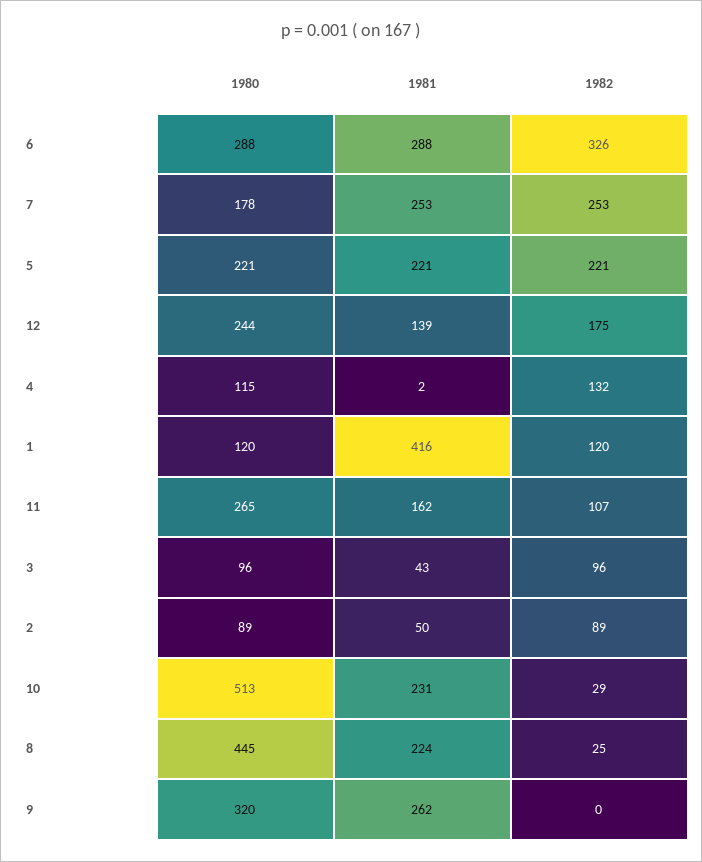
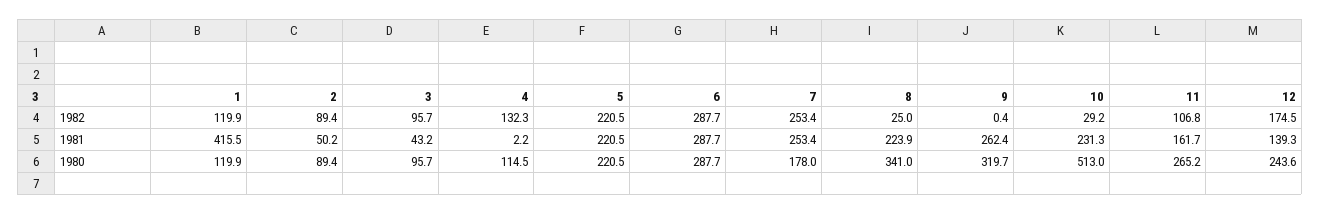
  {
    "1980": {
      "6": 287.7,
      "7": 178,
      "5": 220.5,
      "12": 243.6,
      "4": 114.5,
      "1": 119.9,
      "11": 265.2,
      "3": 95.7,
      "2": 89.4,
      "10": 513,
-     "8": 445,
+     "8": 341,
      "9": 319.7
    },
    "1981": {
      "6": 287.7,
      "7": 253.4,
      "5": 220.5,
      "12": 139.3,
      "4": 2.2,
      "1": 415.5,
      "11": 161.7,
      "3": 43.2,
      "2": 50.2,
      "10": 231.3,
      "8": 223.9,
      "9": 262.4
    },
    "1982": {
-     "6": 326,
+     "6": 287.7,
      "7": 253.4,
      "5": 220.5,
      "12": 174.5,
      "4": 132.3,
      "1": 119.9,
      "11": 106.8,
      "3": 95.7,
      "2": 89.4,
      "10": 29.2,
      "8": 25,
      "9": 0.4
    }
  }

